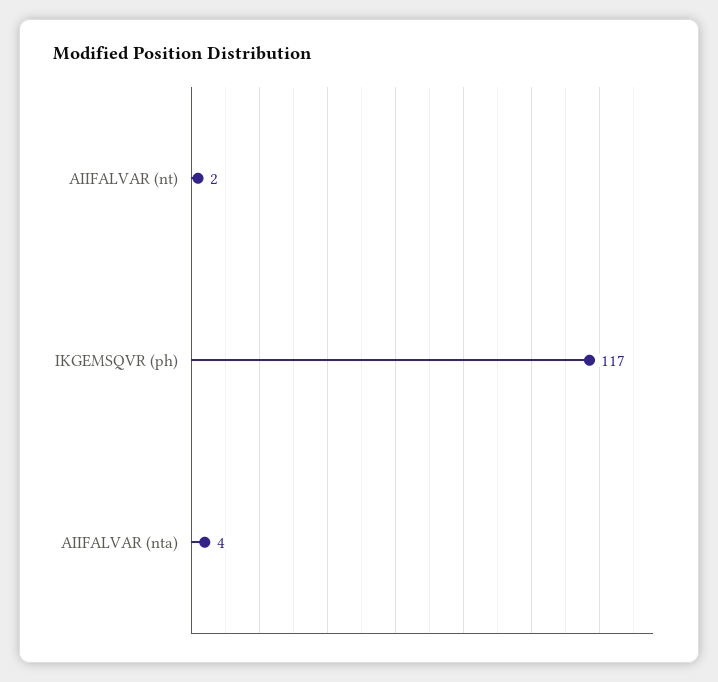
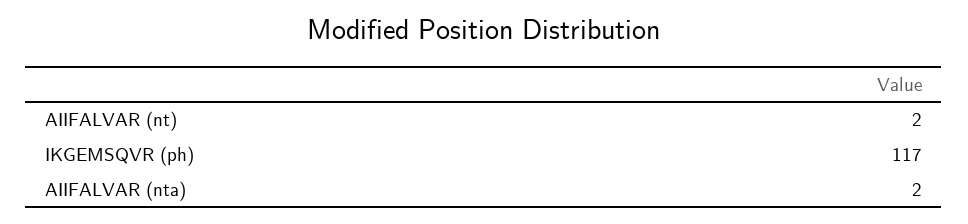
  {
    "AIIFALVAR (nt)": 2,
    "IKGEMSQVR (ph)": 117,
-   "AIIFALVAR (nta)": 4
+   "AIIFALVAR (nta)": 2
  }

